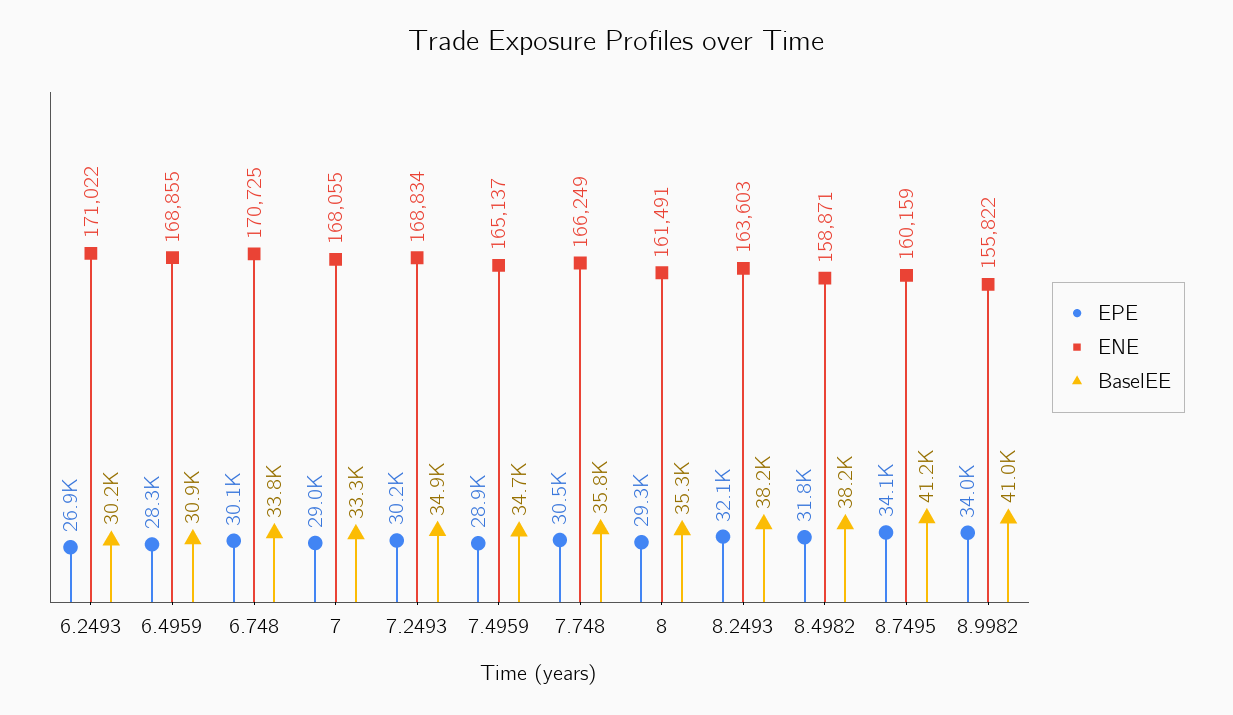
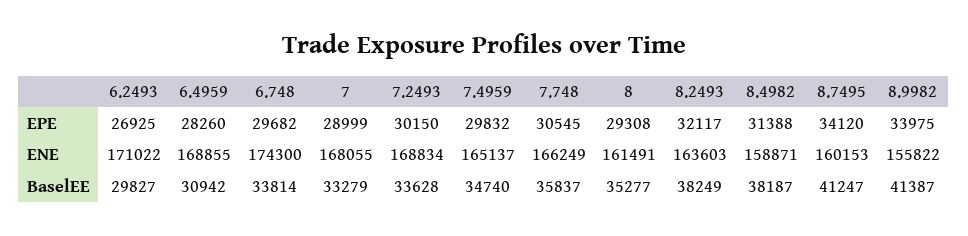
  {
    "EPE": {
      "6.2493": 26925,
      "6.4959": 28260,
-     "6.748": 30100,
+     "6.748": 29682,
      "7": 28999,
      "7.2493": 30150,
-     "7.4959": 28900,
+     "7.4959": 29832,
      "7.748": 30545,
      "8": 29308,
      "8.2493": 32117,
-     "8.4982": 31800,
+     "8.4982": 31388,
      "8.7495": 34120,
      "8.9982": 33975
    },
    "ENE": {
      "6.2493": 171022,
      "6.4959": 168855,
-     "6.748": 170725,
+     "6.748": 174300,
      "7": 168055,
      "7.2493": 168834,
      "7.4959": 165137,
      "7.748": 166249,
      "8": 161491,
      "8.2493": 163603,
      "8.4982": 158871,
-     "8.7495": 160159,
+     "8.7495": 160153,
      "8.9982": 155822
    },
    "BaselEE": {
-     "6.2493": 30200,
+     "6.2493": 29827,
      "6.4959": 30942,
      "6.748": 33814,
      "7": 33279,
-     "7.2493": 34900,
+     "7.2493": 33628,
      "7.4959": 34740,
      "7.748": 35837,
      "8": 35277,
      "8.2493": 38249,
      "8.4982": 38187,
      "8.7495": 41247,
-     "8.9982": 41000
+     "8.9982": 41387
    }
  }

